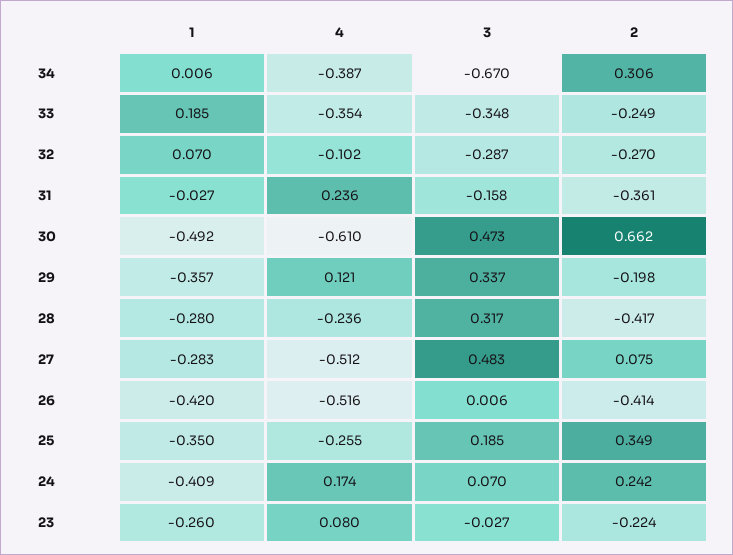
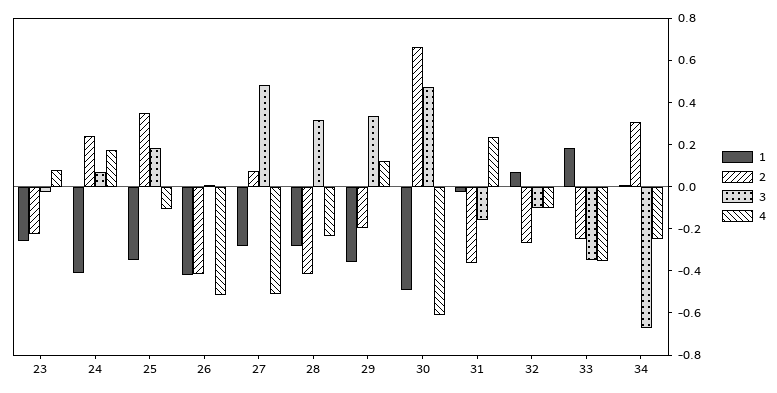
  {
    "1": {
      "34": 0.006,
      "33": 0.185,
      "32": 0.07,
      "31": -0.027,
      "30": -0.492,
      "29": -0.357,
      "28": -0.28,
      "27": -0.283,
      "26": -0.42,
      "25": -0.35,
      "24": -0.409,
      "23": -0.26
    },
    "4": {
-     "34": -0.387,
+     "34": -0.25,
      "33": -0.354,
      "32": -0.102,
      "31": 0.236,
      "30": -0.61,
      "29": 0.121,
      "28": -0.236,
      "27": -0.512,
      "26": -0.516,
-     "25": -0.255,
+     "25": -0.1,
      "24": 0.174,
      "23": 0.08
    },
    "3": {
      "34": -0.67,
      "33": -0.348,
-     "32": -0.287,
+     "32": -0.1,
      "31": -0.158,
      "30": 0.473,
      "29": 0.337,
      "28": 0.317,
      "27": 0.483,
      "26": 0.006,
      "25": 0.185,
      "24": 0.07,
      "23": -0.027
    },
    "2": {
      "34": 0.306,
      "33": -0.249,
      "32": -0.27,
      "31": -0.361,
      "30": 0.662,
      "29": -0.198,
      "28": -0.417,
      "27": 0.075,
      "26": -0.414,
      "25": 0.349,
      "24": 0.242,
      "23": -0.224
    }
  }

